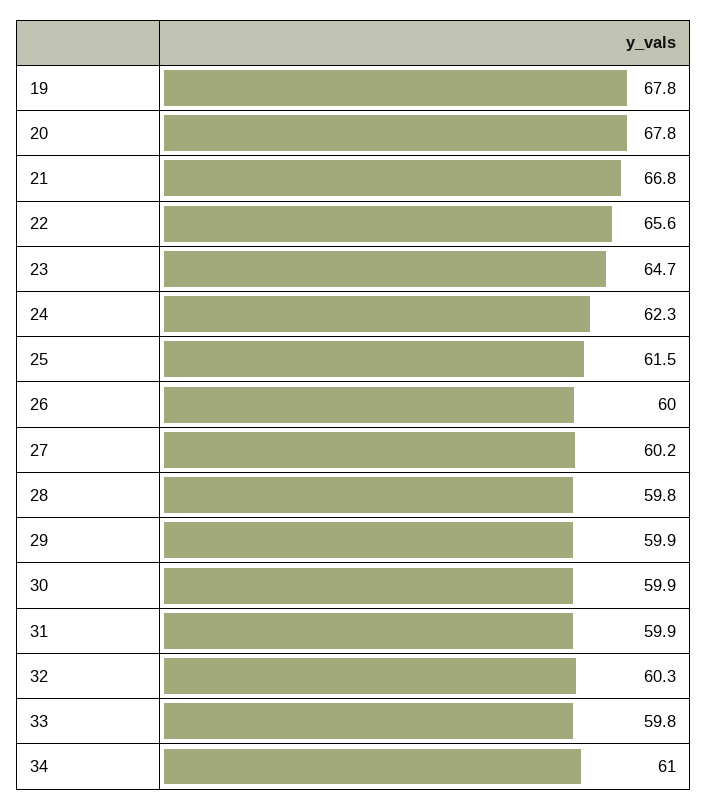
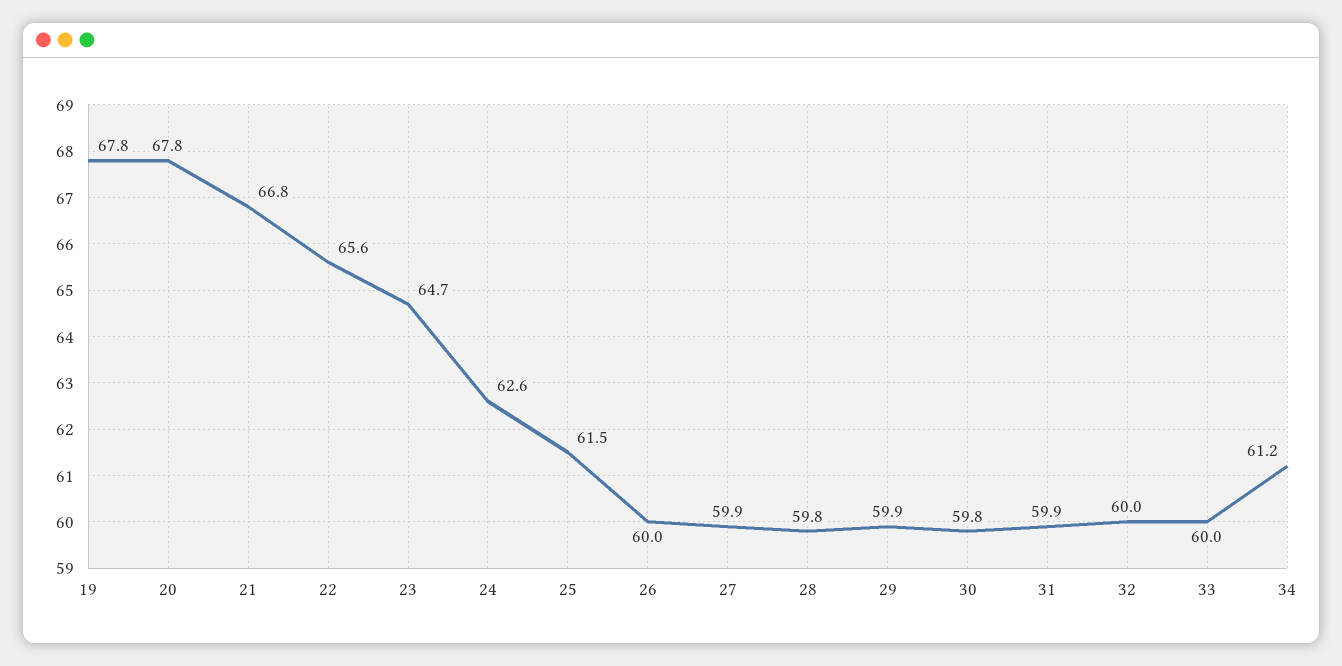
  {
    "19": 67.8,
    "20": 67.8,
    "21": 66.8,
    "22": 65.6,
    "23": 64.7,
-   "24": 62.3,
+   "24": 62.6,
    "25": 61.5,
    "26": 60,
-   "27": 60.2,
+   "27": 59.9,
    "28": 59.8,
    "29": 59.9,
-   "30": 59.9,
+   "30": 59.8,
    "31": 59.9,
-   "32": 60.3,
+   "32": 60,
-   "33": 59.8,
+   "33": 60,
-   "34": 61
+   "34": 61.2
  }

